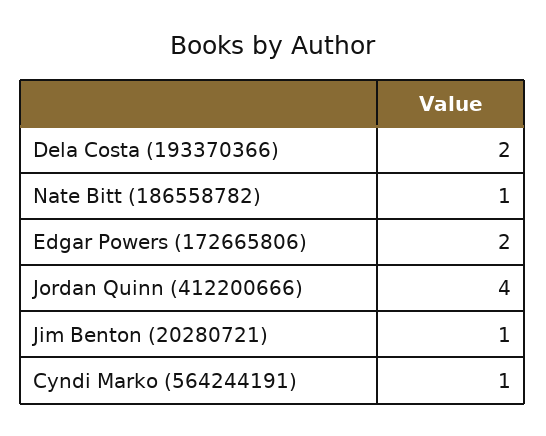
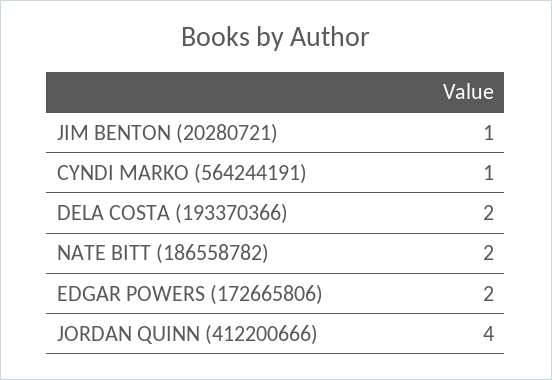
  {
    "Dela Costa (193370366)": 2,
-   "Nate Bitt (186558782)": 1,
+   "Nate Bitt (186558782)": 2,
    "Edgar Powers (172665806)": 2,
    "Jordan Quinn (412200666)": 4,
    "Jim Benton (20280721)": 1,
    "Cyndi Marko (564244191)": 1
  }

